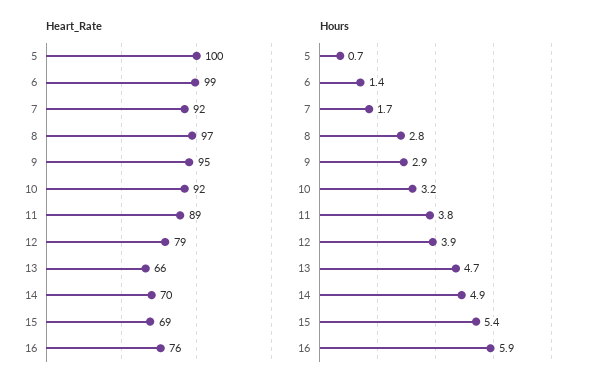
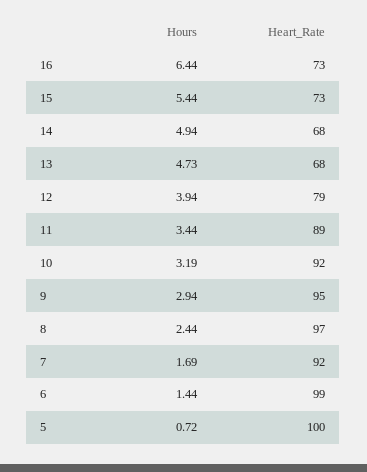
  {
    "Heart_Rate": {
      "5": 100,
      "6": 99,
      "7": 92,
      "8": 97,
      "9": 95,
      "10": 92,
      "11": 89,
      "12": 79,
-     "13": 66,
+     "13": 68,
-     "14": 70,
+     "14": 68,
-     "15": 69,
+     "15": 73,
-     "16": 76
+     "16": 73
    },
    "Hours": {
      "5": 0.72,
      "6": 1.44,
      "7": 1.69,
-     "8": 2.8,
+     "8": 2.44,
      "9": 2.94,
      "10": 3.19,
-     "11": 3.8,
+     "11": 3.44,
      "12": 3.94,
      "13": 4.73,
      "14": 4.94,
      "15": 5.44,
-     "16": 5.9
+     "16": 6.44
    }
  }

